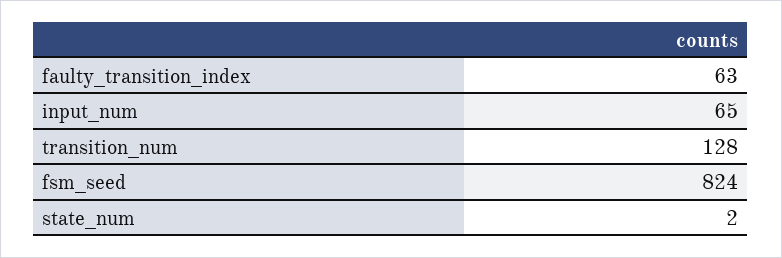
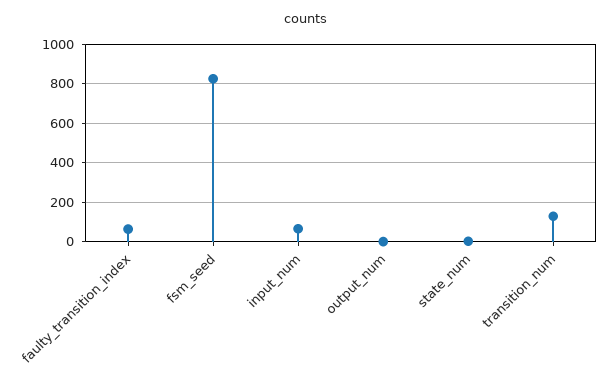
  {
    "faulty_transition_index": 63,
    "input_num": 65,
    "transition_num": 128,
    "fsm_seed": 824,
-   "state_num": 2
+   "state_num": 2,
+   "output_num": 0
  }

